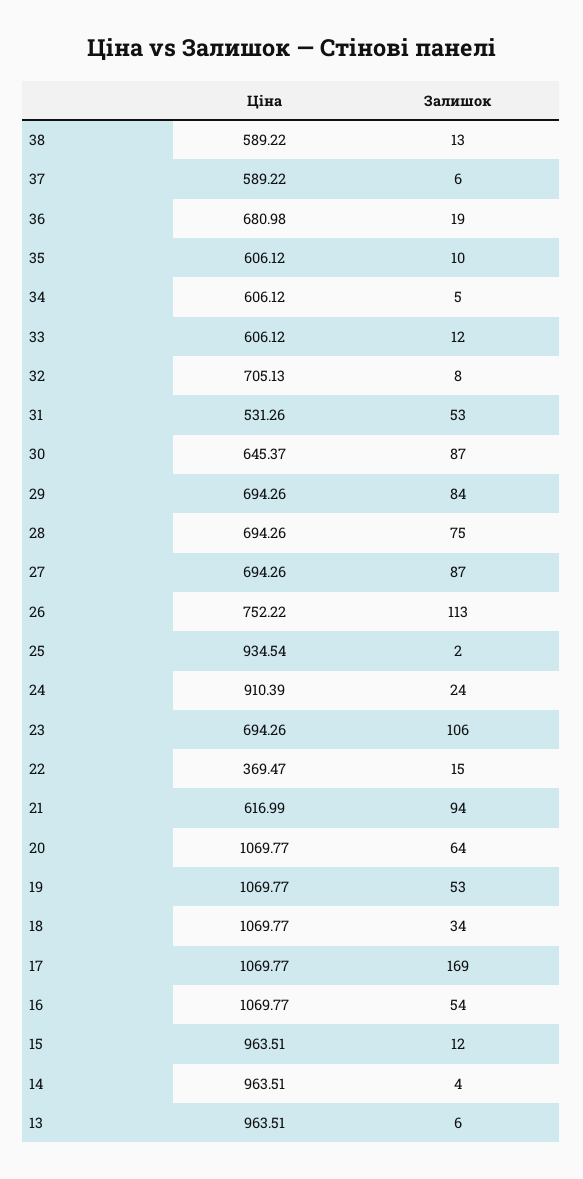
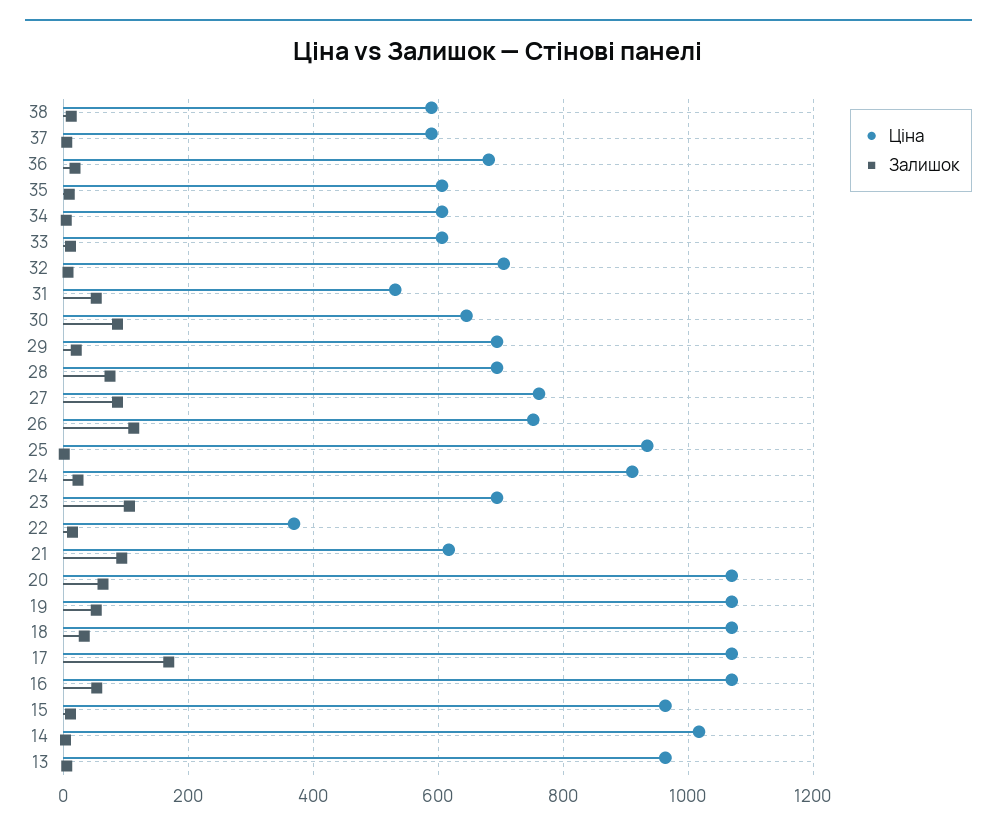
  {
    "Ціна": {
      "38": 589.22,
      "37": 589.22,
      "36": 680.98,
      "35": 606.12,
      "34": 606.12,
      "33": 606.12,
      "32": 705.13,
      "31": 531.26,
      "30": 645.37,
      "29": 694.26,
      "28": 694.26,
-     "27": 694.26,
+     "27": 760,
      "26": 752.22,
      "25": 934.54,
      "24": 910.39,
      "23": 694.26,
      "22": 369.47,
      "21": 616.99,
      "20": 1069.77,
      "19": 1069.77,
      "18": 1069.77,
      "17": 1069.77,
      "16": 1069.77,
      "15": 963.51,
-     "14": 963.51,
+     "14": 1020,
      "13": 963.51
    },
    "Залишок": {
      "38": 13,
      "37": 6,
      "36": 19,
      "35": 10,
      "34": 5,
      "33": 12,
      "32": 8,
      "31": 53,
      "30": 87,
-     "29": 84,
+     "29": 20,
      "28": 75,
      "27": 87,
      "26": 113,
      "25": 2,
      "24": 24,
      "23": 106,
      "22": 15,
      "21": 94,
      "20": 64,
      "19": 53,
      "18": 34,
      "17": 169,
      "16": 54,
      "15": 12,
      "14": 4,
      "13": 6
    }
  }

